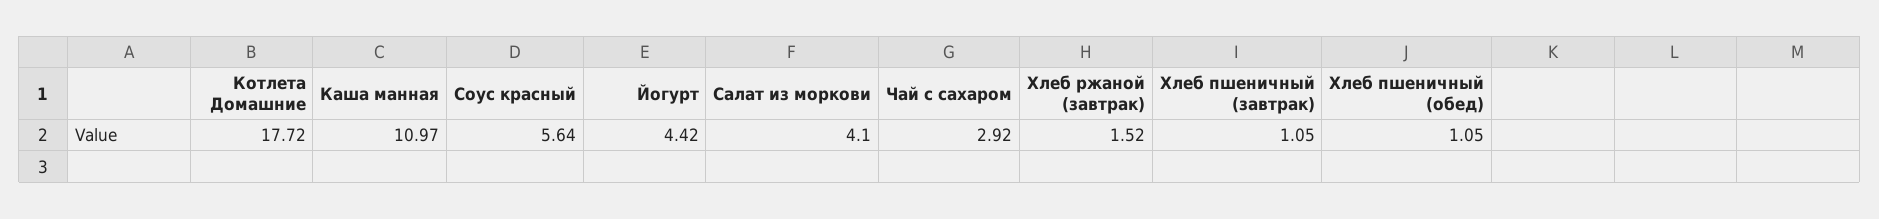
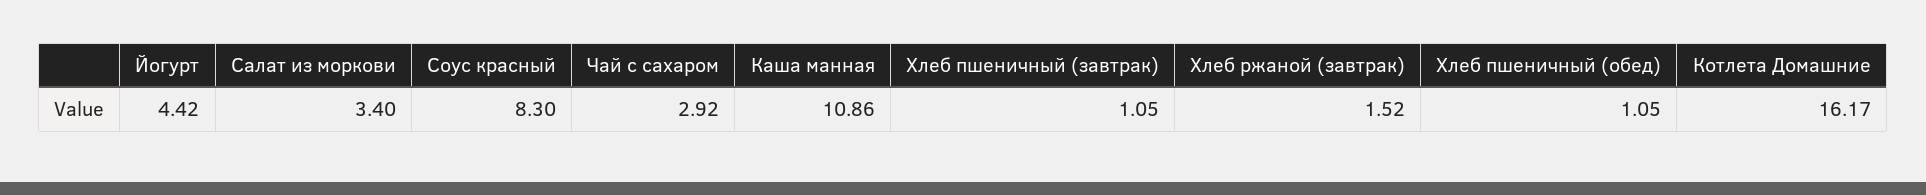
  {
-   "Котлета Домашние": 17.72,
+   "Котлета Домашние": 16.17,
-   "Каша манная": 10.97,
+   "Каша манная": 10.86,
-   "Соус красный": 5.64,
+   "Соус красный": 8.3,
    "Йогурт": 4.42,
-   "Салат из моркови": 4.1,
+   "Салат из моркови": 3.4,
    "Чай с сахаром": 2.92,
    "Хлеб ржаной (завтрак)": 1.52,
    "Хлеб пшеничный (завтрак)": 1.05,
    "Хлеб пшеничный (обед)": 1.05
  }

